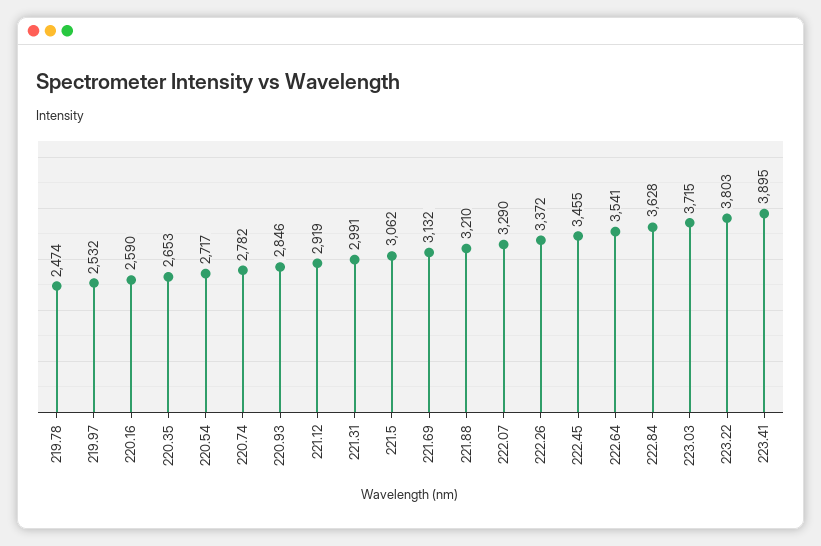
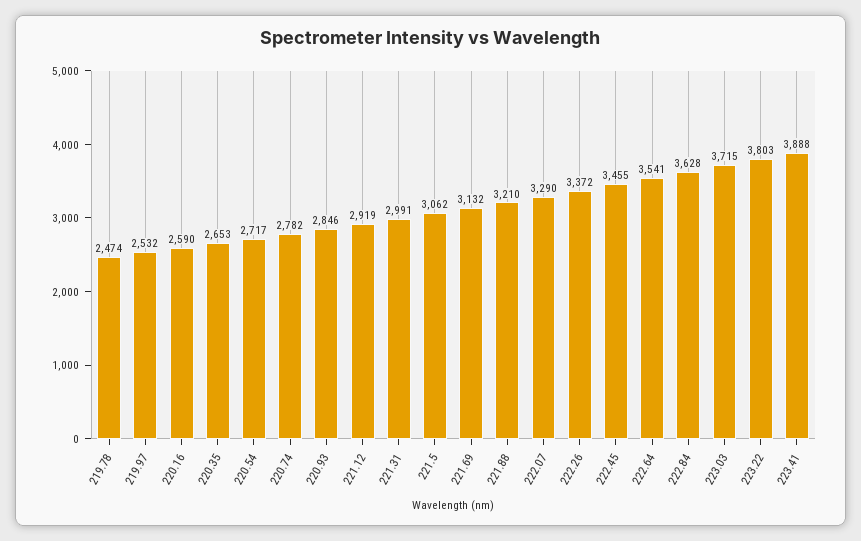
  {
    "219.78": 2474,
    "219.97": 2532,
    "220.16": 2590,
    "220.35": 2653,
    "220.54": 2717,
    "220.74": 2782,
    "220.93": 2846,
    "221.12": 2919,
    "221.31": 2991,
    "221.5": 3062,
    "221.69": 3132,
    "221.88": 3210,
    "222.07": 3290,
    "222.26": 3372,
    "222.45": 3455,
    "222.64": 3541,
    "222.84": 3628,
    "223.03": 3715,
    "223.22": 3803,
-   "223.41": 3895
+   "223.41": 3888
  }

